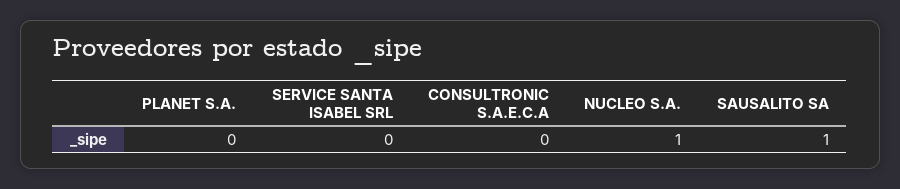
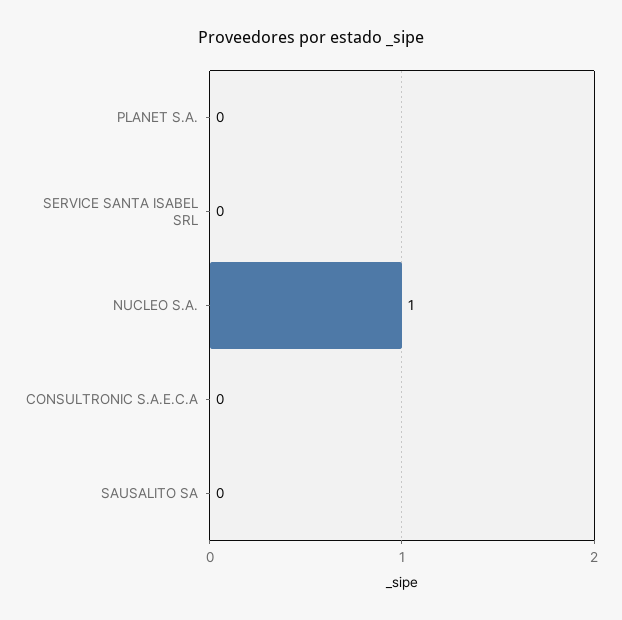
  {
    "PLANET S.A.": 0,
    "SERVICE SANTA ISABEL SRL": 0,
    "CONSULTRONIC S.A.E.C.A": 0,
    "NUCLEO S.A.": 1,
-   "SAUSALITO SA": 1
+   "SAUSALITO SA": 0
  }

